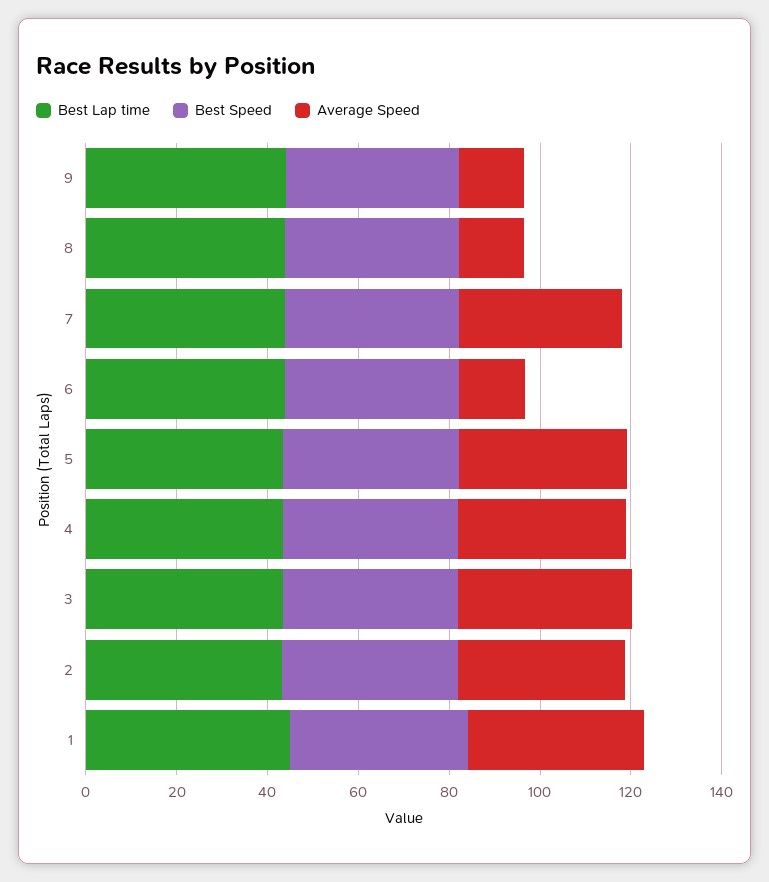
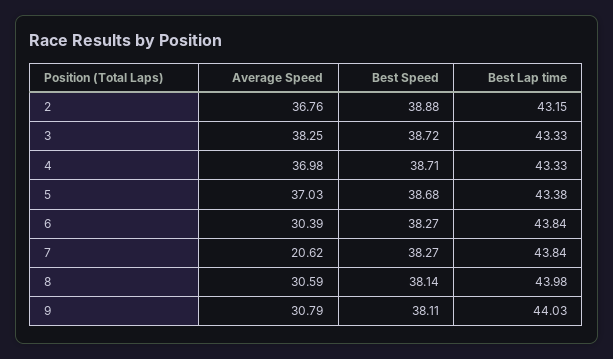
  {
    "Best Lap time": {
      "9": 44.03,
      "8": 43.98,
      "7": 43.84,
      "6": 43.84,
      "5": 43.38,
      "4": 43.33,
      "3": 43.33,
-     "2": 43.15,
+     "2": 43.15
-     "1": 45
    },
    "Best Speed": {
      "9": 38.11,
      "8": 38.14,
      "7": 38.27,
      "6": 38.27,
      "5": 38.68,
      "4": 38.71,
      "3": 38.72,
-     "2": 38.88,
+     "2": 38.88
-     "1": 40
    },
    "Average Speed": {
-     "9": 15,
+     "9": 30.79,
-     "8": 15,
+     "8": 30.59,
-     "7": 35,
+     "7": 20.62,
-     "6": 15,
+     "6": 30.39,
      "5": 37.03,
      "4": 36.98,
      "3": 38.25,
-     "2": 36.76,
+     "2": 36.76
-     "1": 40
    }
  }

